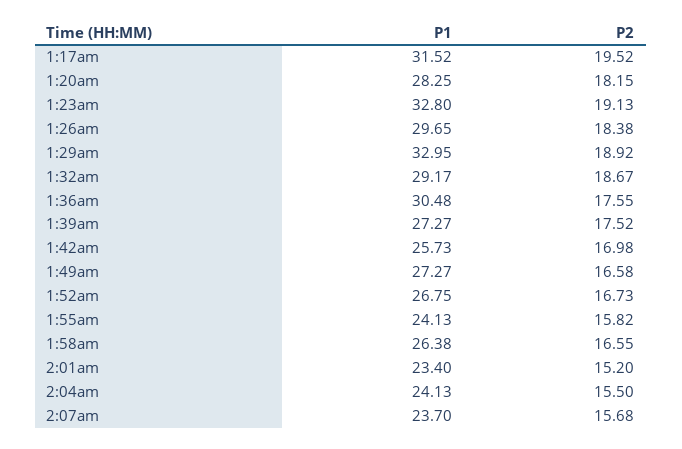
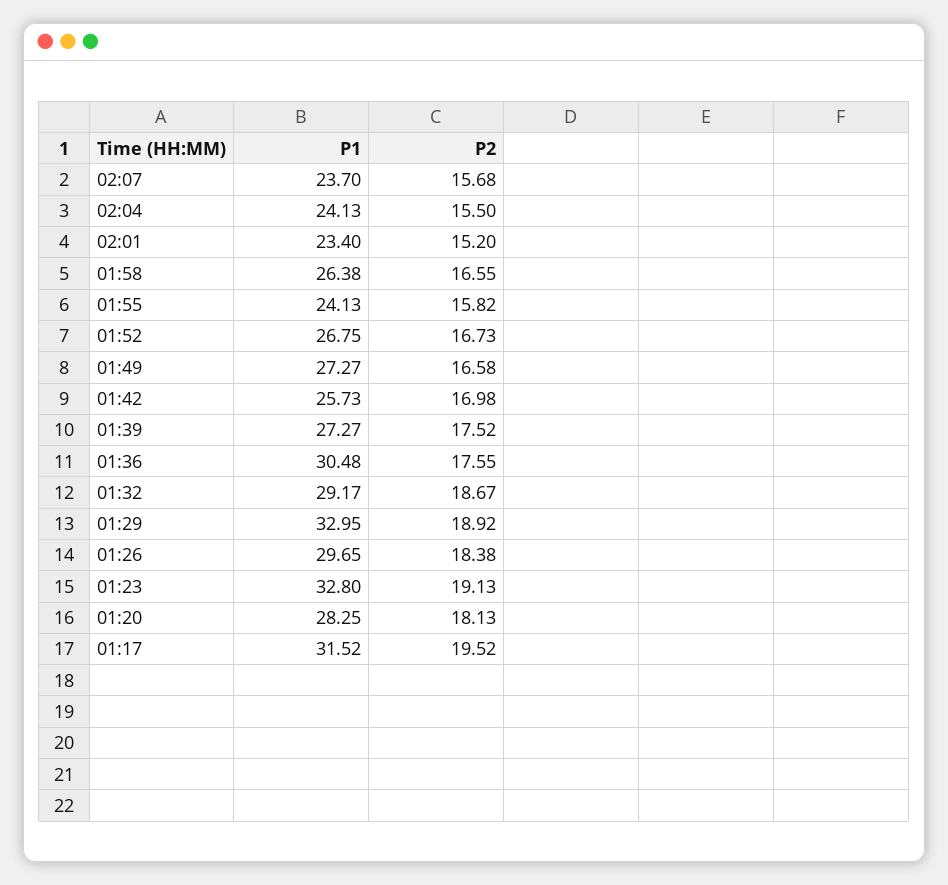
  {
    "P1": {
      "1:17am": 31.52,
      "1:20am": 28.25,
      "1:23am": 32.8,
      "1:26am": 29.65,
      "1:29am": 32.95,
      "1:32am": 29.17,
      "1:36am": 30.48,
      "1:39am": 27.27,
      "1:42am": 25.73,
      "1:49am": 27.27,
      "1:52am": 26.75,
      "1:55am": 24.13,
      "1:58am": 26.38,
      "2:01am": 23.4,
      "2:04am": 24.13,
      "2:07am": 23.7
    },
    "P2": {
      "1:17am": 19.52,
-     "1:20am": 18.15,
+     "1:20am": 18.13,
      "1:23am": 19.13,
      "1:26am": 18.38,
      "1:29am": 18.92,
      "1:32am": 18.67,
      "1:36am": 17.55,
      "1:39am": 17.52,
      "1:42am": 16.98,
      "1:49am": 16.58,
      "1:52am": 16.73,
      "1:55am": 15.82,
      "1:58am": 16.55,
      "2:01am": 15.2,
      "2:04am": 15.5,
      "2:07am": 15.68
    }
  }

